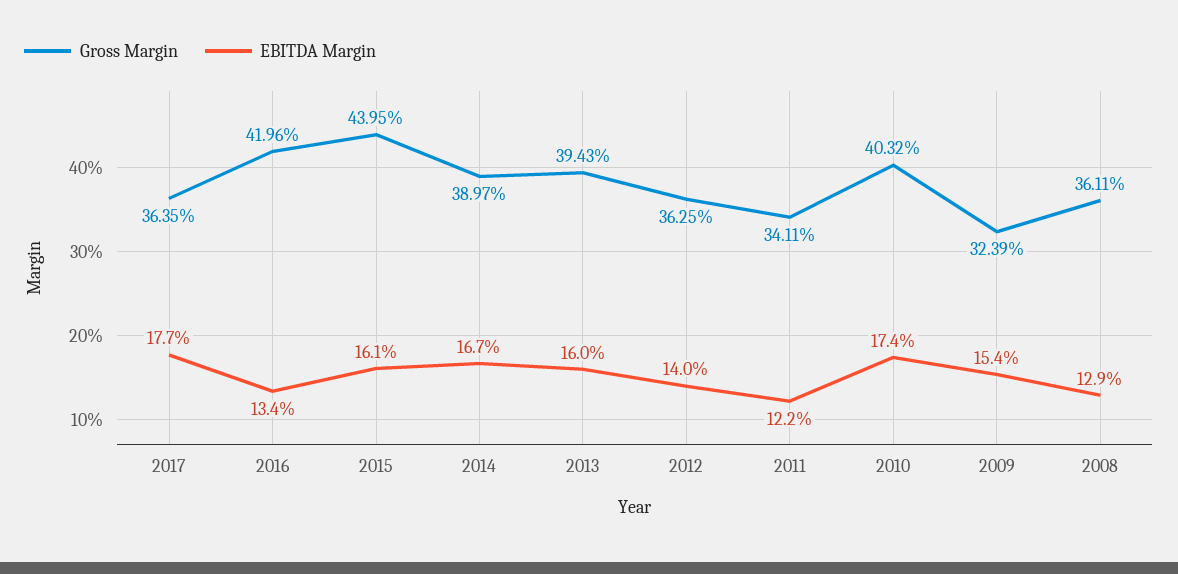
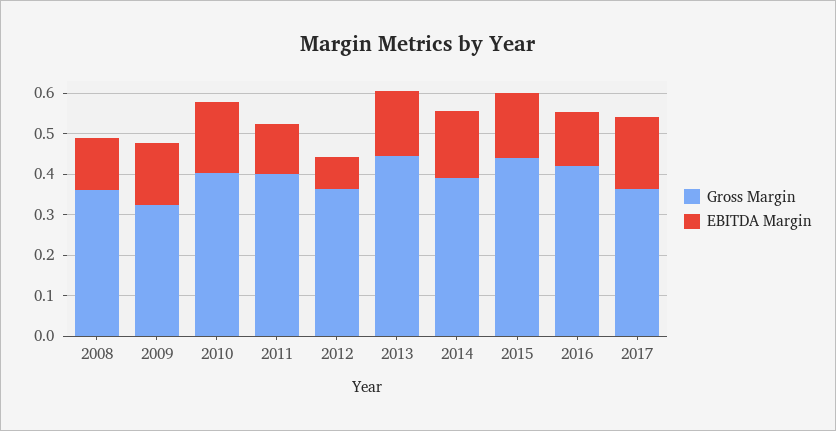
  {
    "Gross Margin": {
      "2017": 0.3635,
      "2016": 0.4196,
      "2015": 0.4395,
      "2014": 0.3897,
-     "2013": 0.3943,
+     "2013": 0.44,
      "2012": 0.3625,
-     "2011": 0.3411,
+     "2011": 0.4,
      "2010": 0.4032,
      "2009": 0.3239,
      "2008": 0.3611
    },
    "EBITDA Margin": {
      "2017": 0.177,
      "2016": 0.134,
      "2015": 0.161,
      "2014": 0.167,
      "2013": 0.16,
-     "2012": 0.14,
+     "2012": 0.08,
      "2011": 0.122,
      "2010": 0.174,
      "2009": 0.154,
      "2008": 0.129
    }
  }

